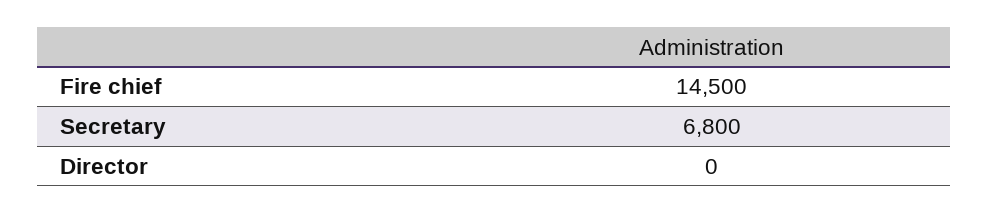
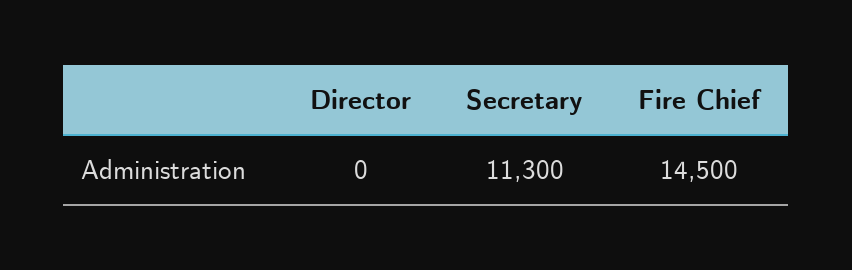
  {
    "Fire chief": 14500,
-   "Secretary": 6800,
+   "Secretary": 11300,
    "Director": 0
  }

